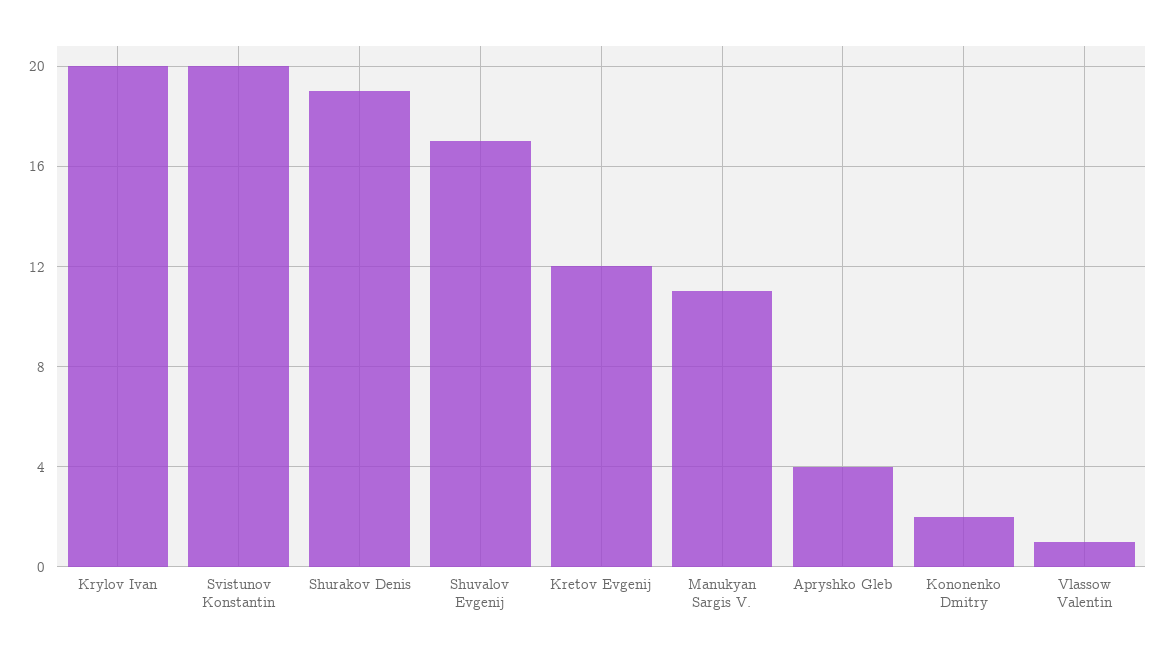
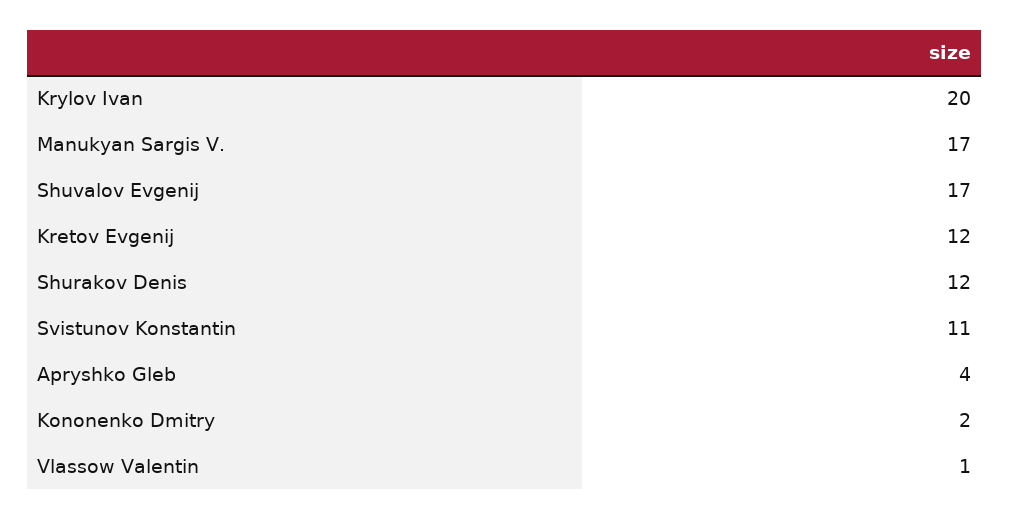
  {
    "Krylov Ivan": 20,
-   "Svistunov Konstantin": 20,
+   "Svistunov Konstantin": 11,
-   "Shurakov Denis": 19,
+   "Shurakov Denis": 12,
    "Shuvalov Evgenij": 17,
    "Kretov Evgenij": 12,
-   "Manukyan Sargis V.": 11,
+   "Manukyan Sargis V.": 17,
    "Apryshko Gleb": 4,
    "Kononenko Dmitry": 2,
    "Vlassow Valentin": 1
  }

